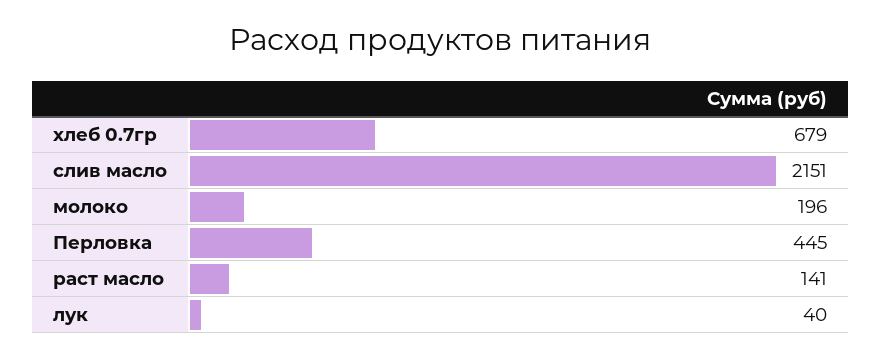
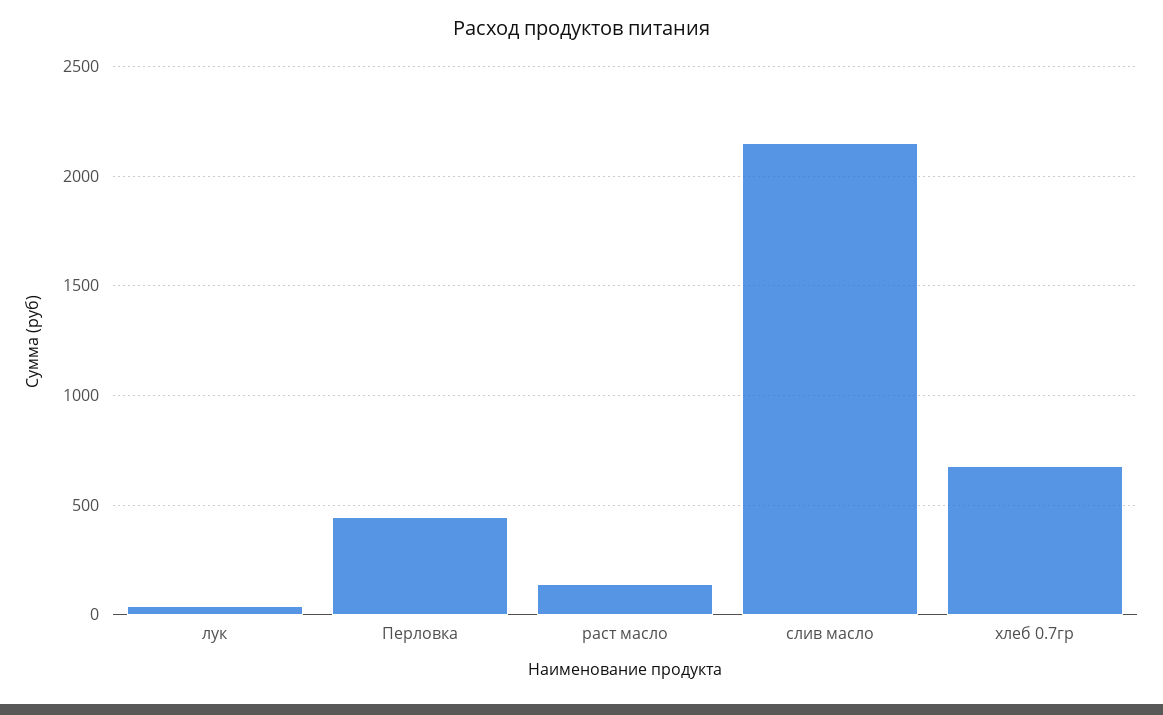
  {
    "хлеб 0.7гр": 679,
    "слив масло": 2151,
-   "молоко": 196,
    "Перловка": 445,
    "раст масло": 141,
    "лук": 40
  }

